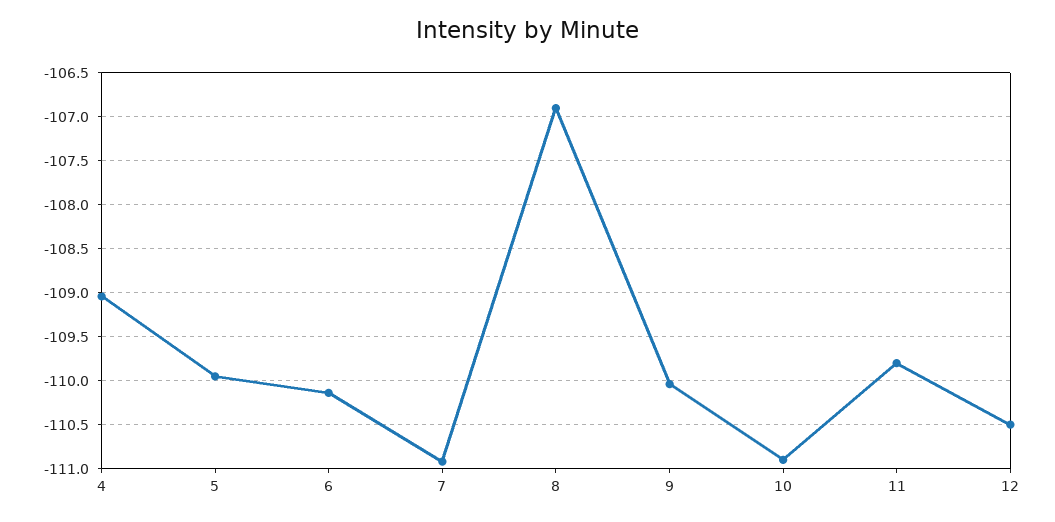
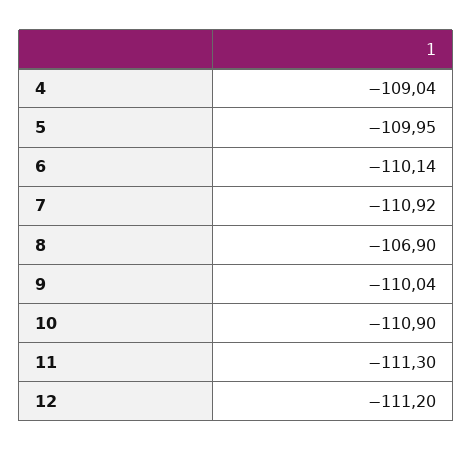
  {
    "4": -109.04,
    "5": -109.95,
    "6": -110.14,
    "7": -110.92,
    "8": -106.9,
    "9": -110.04,
    "10": -110.9,
-   "11": -109.8,
+   "11": -111.3,
-   "12": -110.5
+   "12": -111.2
  }

